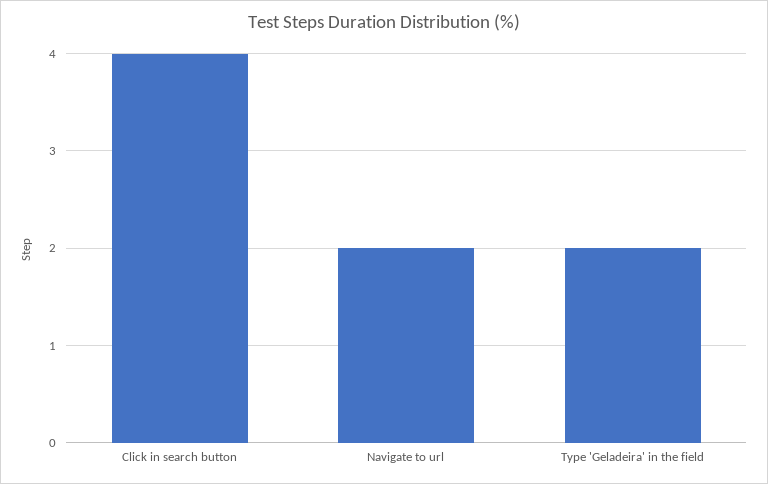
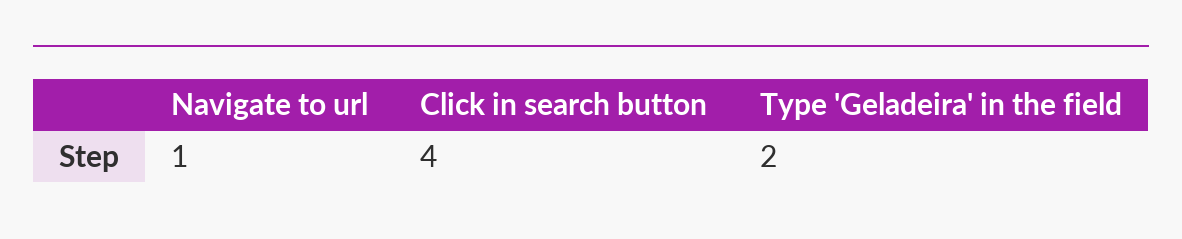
  {
    "Click in search button": 4,
-   "Navigate to url": 2,
+   "Navigate to url": 1,
    "Type 'Geladeira' in the field": 2
  }

